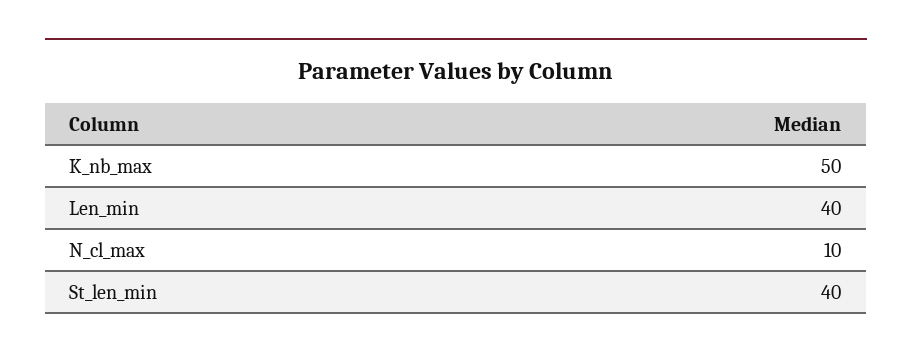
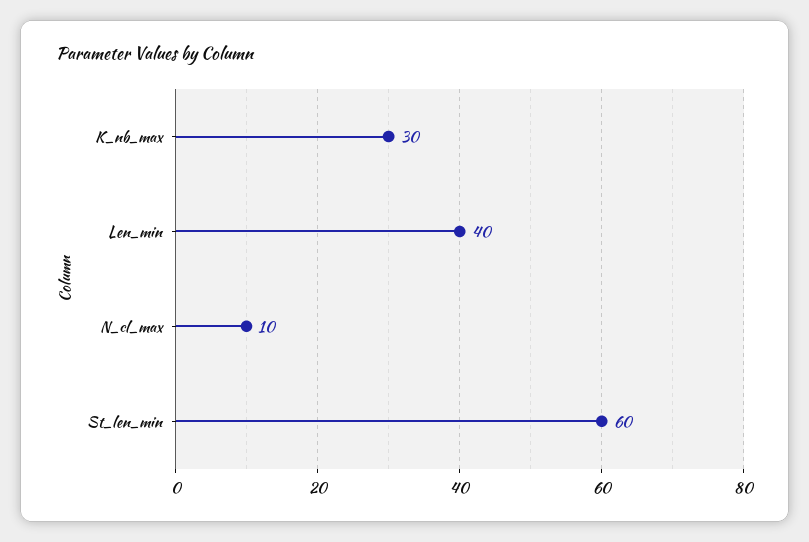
  {
-   "K_nb_max": 50,
+   "K_nb_max": 30,
    "Len_min": 40,
    "N_cl_max": 10,
-   "St_len_min": 40
+   "St_len_min": 60
  }

